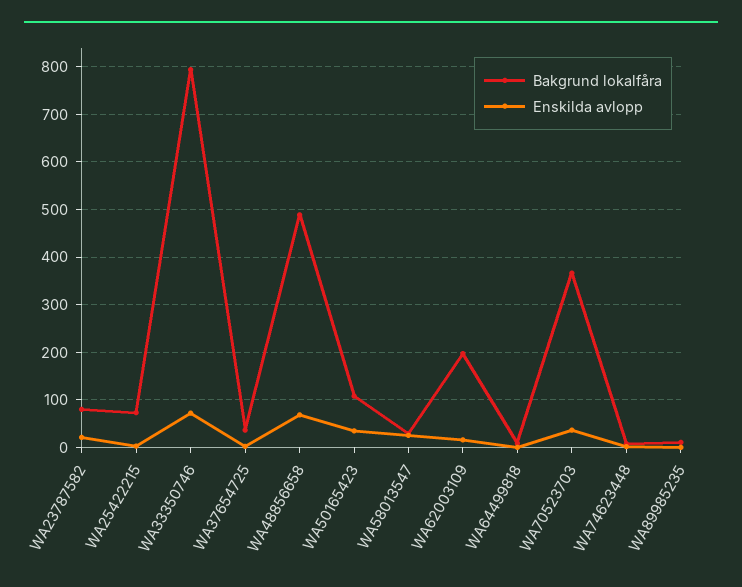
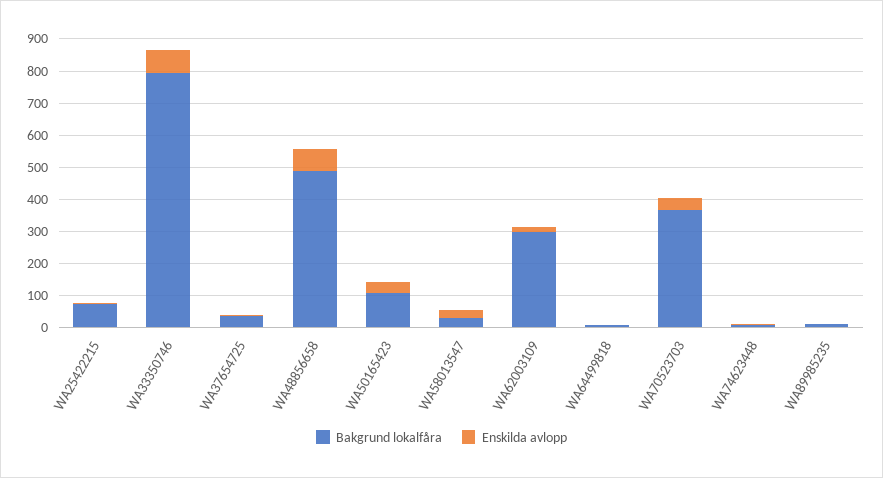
  {
    "Bakgrund lokalfåra": {
-     "WA23787582": 80,
      "WA25422215": 80,
      "WA33350746": 800,
      "WA37654725": 40,
      "WA48856658": 480,
      "WA50165423": 100,
      "WA58013547": 20,
-     "WA62003109": 200,
+     "WA62003109": 300,
      "WA64499818": 0,
      "WA70523703": 360,
      "WA74623448": 0,
      "WA89985235": 20
    },
    "Enskilda avlopp": {
-     "WA23787582": 20,
      "WA25422215": 0,
      "WA33350746": 80,
      "WA37654725": 0,
      "WA48856658": 60,
      "WA50165423": 40,
      "WA58013547": 20,
      "WA62003109": 20,
      "WA64499818": 0,
      "WA70523703": 40,
      "WA74623448": 0,
      "WA89985235": 0
    }
  }

